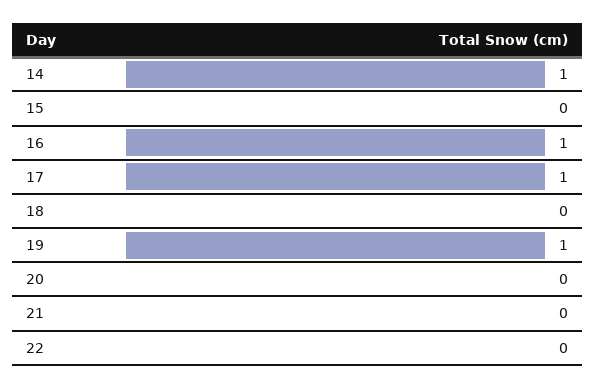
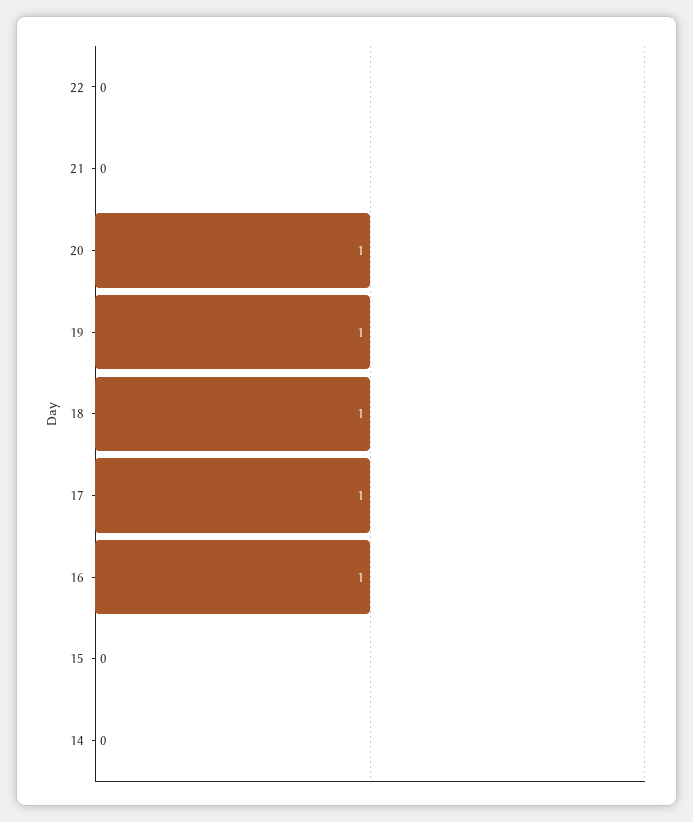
  {
-   "14": 1,
+   "14": 0,
    "15": 0,
    "16": 1,
    "17": 1,
-   "18": 0,
+   "18": 1,
    "19": 1,
-   "20": 0,
+   "20": 1,
    "21": 0,
    "22": 0
  }

